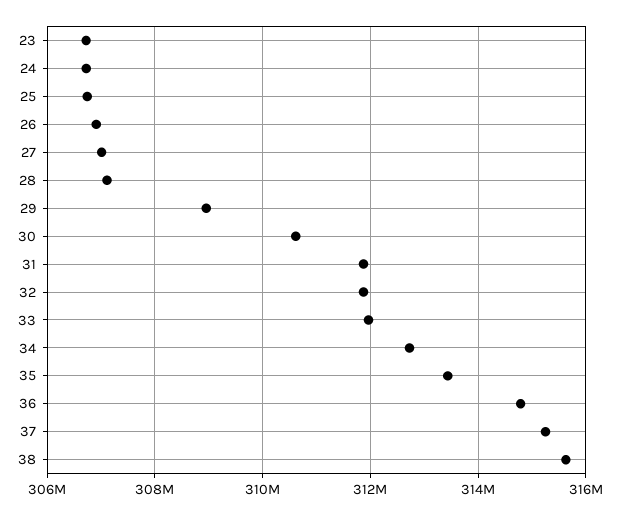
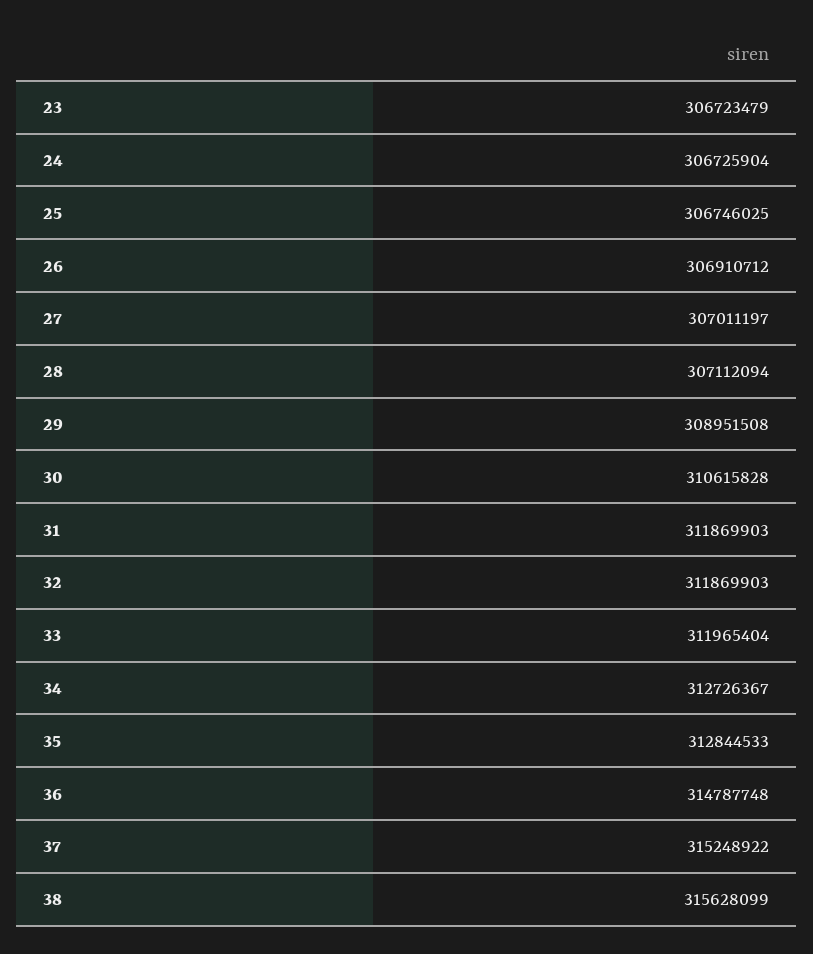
  {
    "23": 306723479,
    "24": 306725904,
    "25": 306746025,
    "26": 306910712,
    "27": 307011197,
    "28": 307112094,
    "29": 308951508,
    "30": 310615828,
    "31": 311869903,
    "32": 311869903,
    "33": 311965404,
    "34": 312726367,
-   "35": 313400000,
+   "35": 312844533,
    "36": 314787748,
    "37": 315248922,
    "38": 315628099
  }

